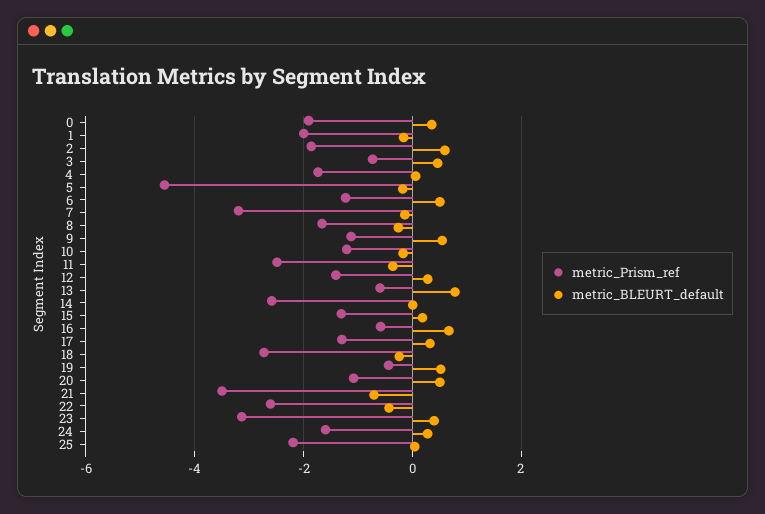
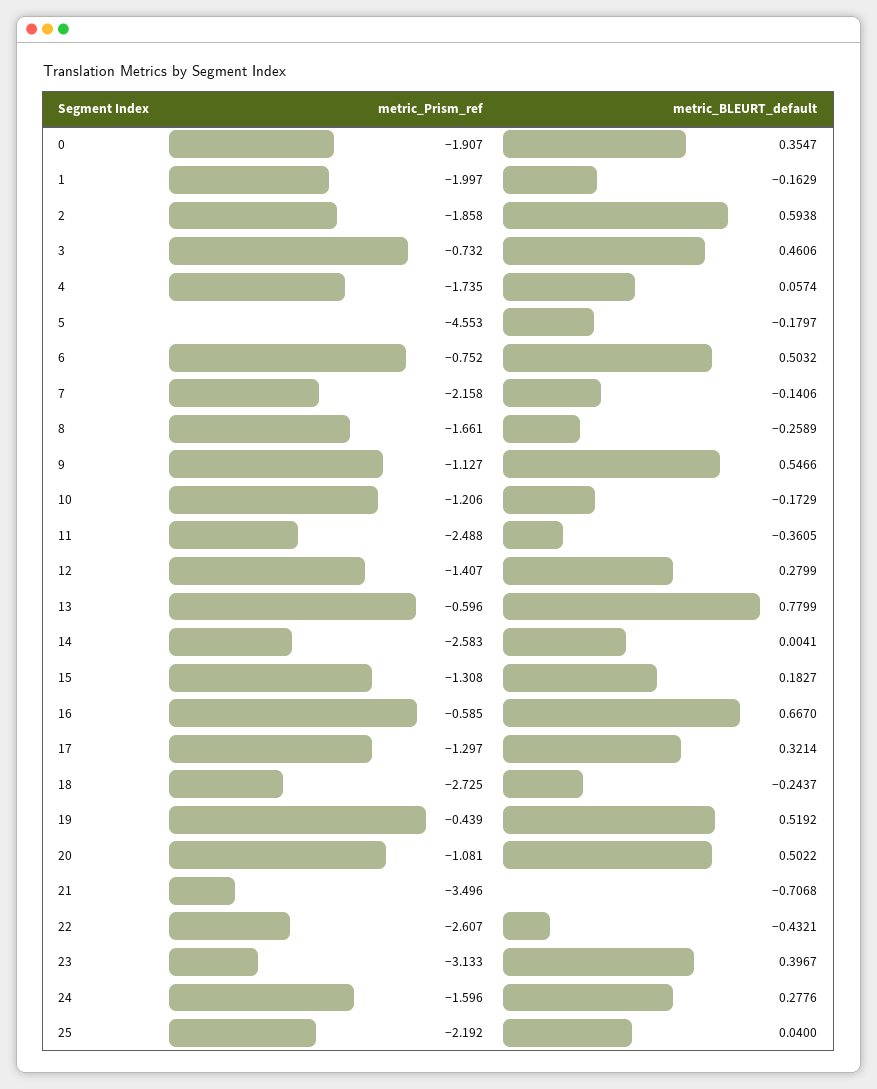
  {
    "metric_Prism_ref": {
      "0": -1.907,
      "1": -1.997,
      "2": -1.858,
      "3": -0.732,
      "4": -1.735,
      "5": -4.553,
-     "6": -1.2,
+     "6": -0.752,
-     "7": -3.2,
+     "7": -2.158,
      "8": -1.661,
      "9": -1.127,
      "10": -1.206,
      "11": -2.488,
      "12": -1.407,
      "13": -0.596,
      "14": -2.583,
      "15": -1.308,
      "16": -0.585,
      "17": -1.297,
      "18": -2.725,
      "19": -0.439,
      "20": -1.081,
      "21": -3.496,
      "22": -2.607,
      "23": -3.133,
      "24": -1.596,
      "25": -2.192
    },
    "metric_BLEURT_default": {
      "0": 0.3547,
      "1": -0.1629,
      "2": 0.5938,
      "3": 0.4606,
      "4": 0.0574,
      "5": -0.1797,
      "6": 0.5032,
      "7": -0.1406,
      "8": -0.2589,
      "9": 0.5466,
      "10": -0.1729,
      "11": -0.3605,
      "12": 0.2799,
      "13": 0.7799,
      "14": 0.0041,
      "15": 0.1827,
      "16": 0.667,
      "17": 0.3214,
      "18": -0.2437,
      "19": 0.5192,
      "20": 0.5022,
      "21": -0.7068,
      "22": -0.4321,
      "23": 0.3967,
      "24": 0.2776,
      "25": 0.04
    }
  }

